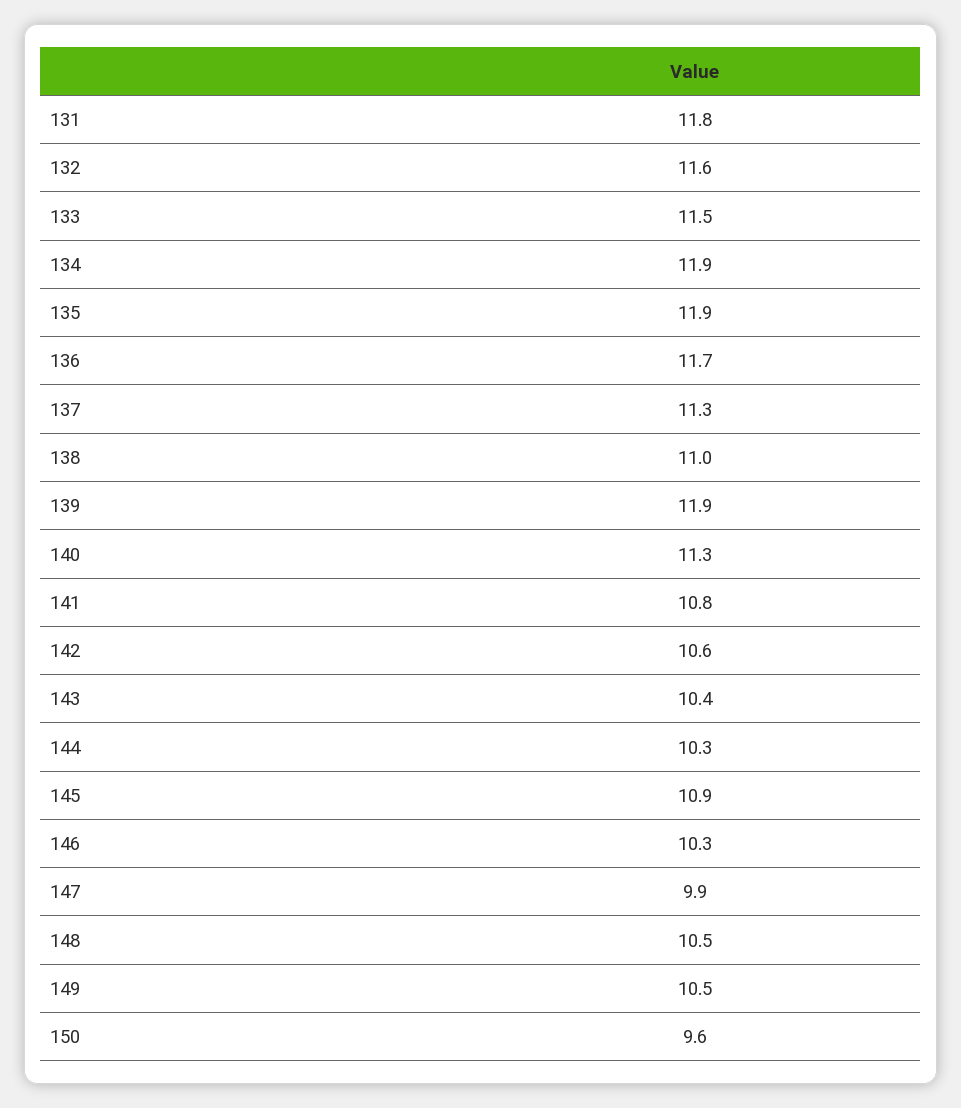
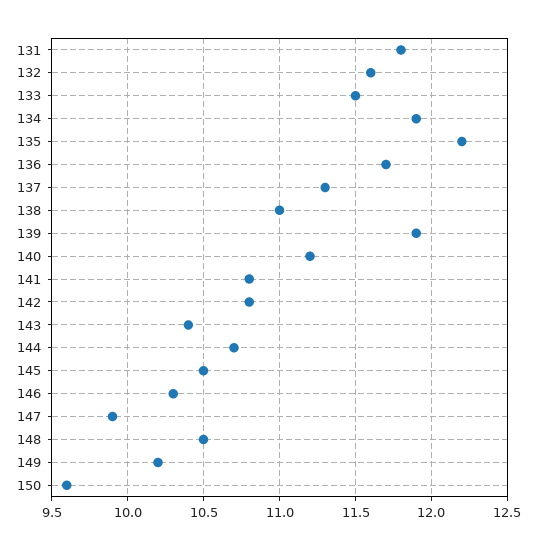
  {
    "131": 11.8,
    "132": 11.6,
    "133": 11.5,
    "134": 11.9,
-   "135": 11.9,
+   "135": 12.2,
    "136": 11.7,
    "137": 11.3,
    "138": 11,
    "139": 11.9,
-   "140": 11.3,
+   "140": 11.2,
    "141": 10.8,
-   "142": 10.6,
+   "142": 10.8,
    "143": 10.4,
-   "144": 10.3,
+   "144": 10.7,
-   "145": 10.9,
+   "145": 10.5,
    "146": 10.3,
    "147": 9.9,
    "148": 10.5,
-   "149": 10.5,
+   "149": 10.2,
    "150": 9.6
  }

